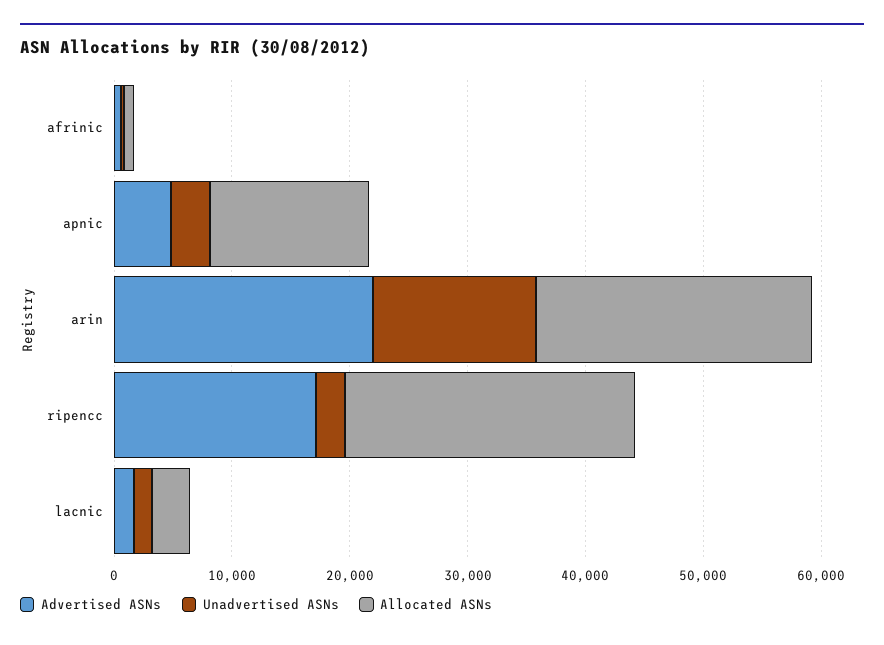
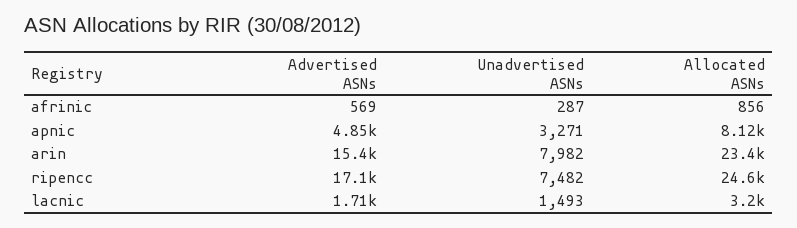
  {
    "Advertised ASNs": {
      "afrinic": 569,
      "apnic": 4850,
-     "arin": 22000,
+     "arin": 15400,
      "ripencc": 17100,
      "lacnic": 1710
    },
    "Unadvertised ASNs": {
      "afrinic": 287,
      "apnic": 3271,
-     "arin": 14000,
+     "arin": 7982,
-     "ripencc": 2000,
+     "ripencc": 7482,
      "lacnic": 1493
    },
    "Allocated ASNs": {
      "afrinic": 856,
-     "apnic": 14000,
+     "apnic": 8120,
      "arin": 23400,
      "ripencc": 24600,
      "lacnic": 3200
    }
  }

